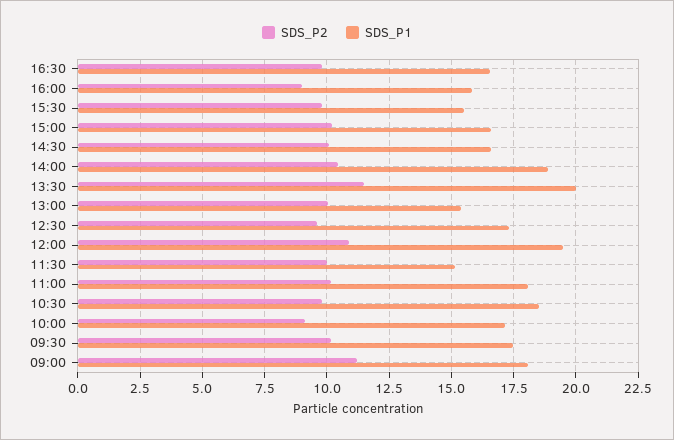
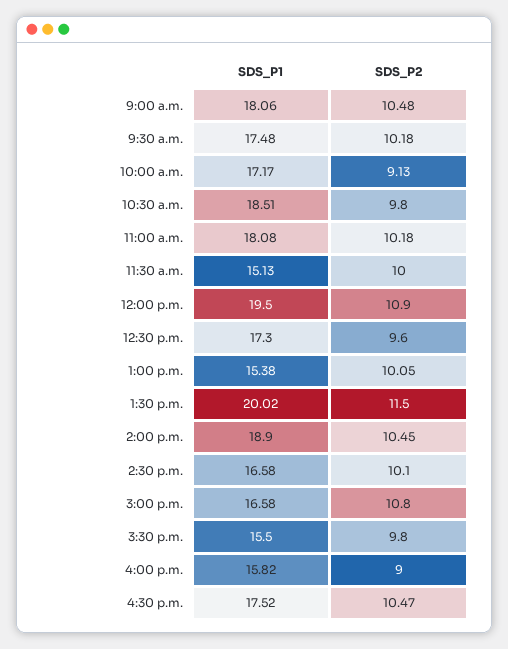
  {
    "SDS_P2": {
-     "16:30": 9.75,
+     "16:30": 10.47,
      "16:00": 9,
      "15:30": 9.8,
-     "15:00": 10.25,
+     "15:00": 10.8,
      "14:30": 10.1,
      "14:00": 10.45,
      "13:30": 11.5,
      "13:00": 10.05,
      "12:30": 9.6,
      "12:00": 10.9,
      "11:30": 10,
      "11:00": 10.18,
      "10:30": 9.8,
      "10:00": 9.13,
      "09:30": 10.18,
-     "09:00": 11.25
+     "09:00": 10.48
    },
    "SDS_P1": {
-     "16:30": 16.5,
+     "16:30": 17.52,
      "16:00": 15.82,
      "15:30": 15.5,
      "15:00": 16.58,
      "14:30": 16.58,
      "14:00": 18.9,
      "13:30": 20.02,
      "13:00": 15.38,
      "12:30": 17.3,
      "12:00": 19.5,
      "11:30": 15.13,
      "11:00": 18.08,
      "10:30": 18.51,
      "10:00": 17.17,
      "09:30": 17.48,
      "09:00": 18.06
    }
  }

